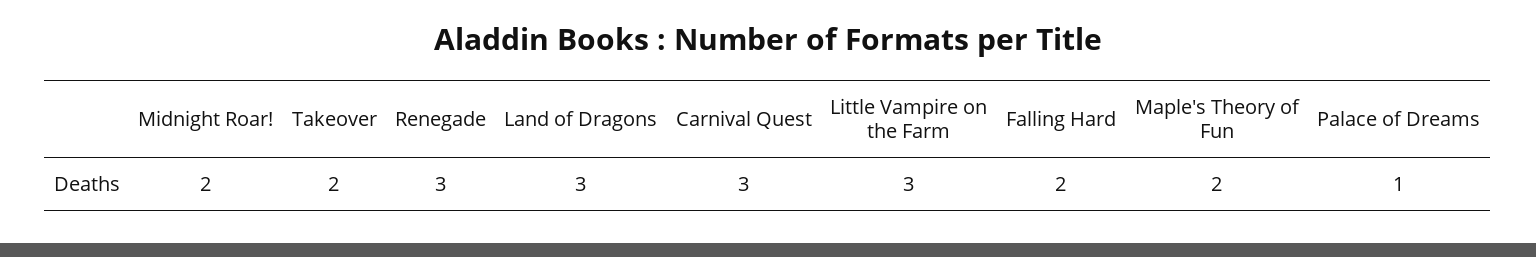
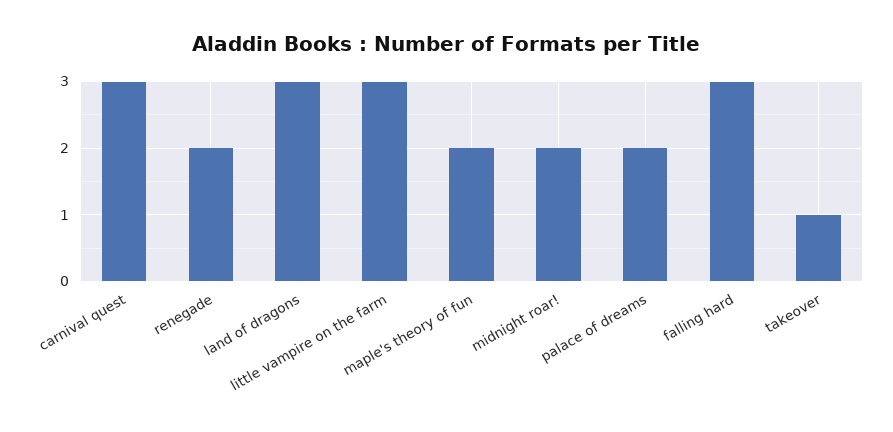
  {
    "Midnight Roar!": 2,
-   "Takeover": 2,
+   "Takeover": 1,
-   "Renegade": 3,
+   "Renegade": 2,
    "Land of Dragons": 3,
    "Carnival Quest": 3,
    "Little Vampire on the Farm": 3,
-   "Falling Hard": 2,
+   "Falling Hard": 3,
    "Maple's Theory of Fun": 2,
-   "Palace of Dreams": 1
+   "Palace of Dreams": 2
  }

